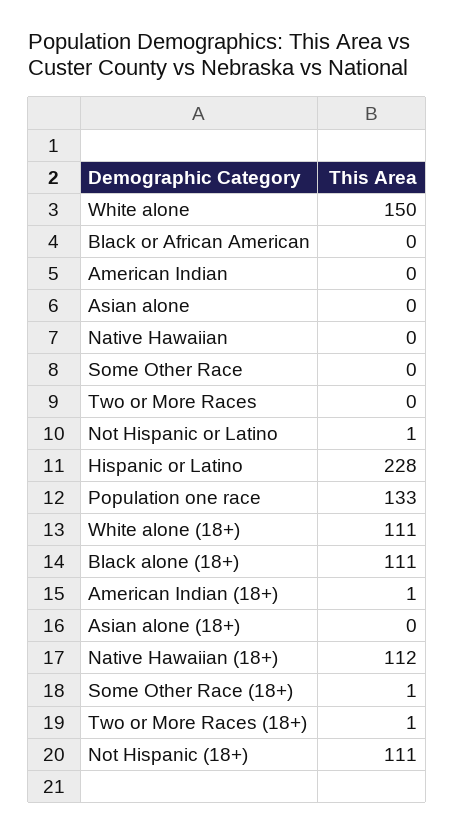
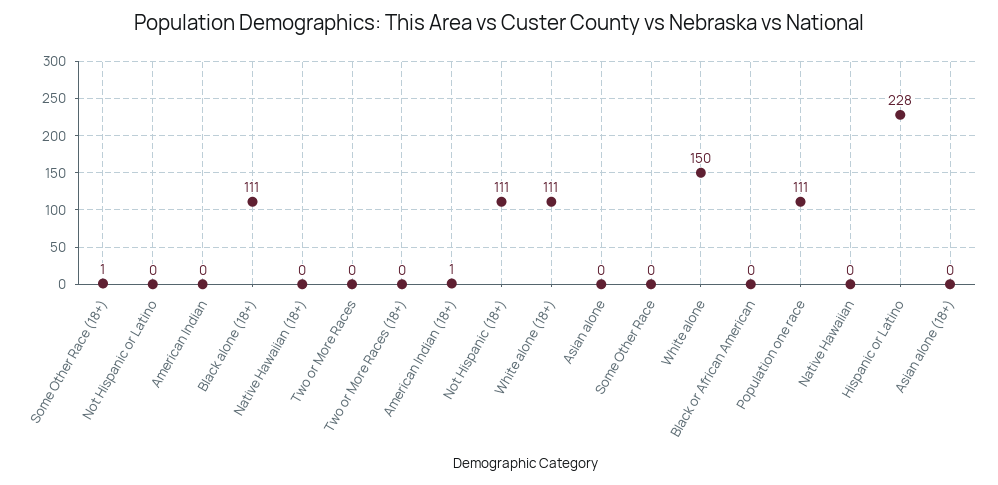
  {
    "White alone": 150,
    "Black or African American": 0,
    "American Indian": 0,
    "Asian alone": 0,
    "Native Hawaiian": 0,
    "Some Other Race": 0,
    "Two or More Races": 0,
-   "Not Hispanic or Latino": 1,
+   "Not Hispanic or Latino": 0,
    "Hispanic or Latino": 228,
-   "Population one race": 133,
+   "Population one race": 111,
    "White alone (18+)": 111,
    "Black alone (18+)": 111,
    "American Indian (18+)": 1,
    "Asian alone (18+)": 0,
-   "Native Hawaiian (18+)": 112,
+   "Native Hawaiian (18+)": 0,
    "Some Other Race (18+)": 1,
-   "Two or More Races (18+)": 1,
+   "Two or More Races (18+)": 0,
    "Not Hispanic (18+)": 111
  }

